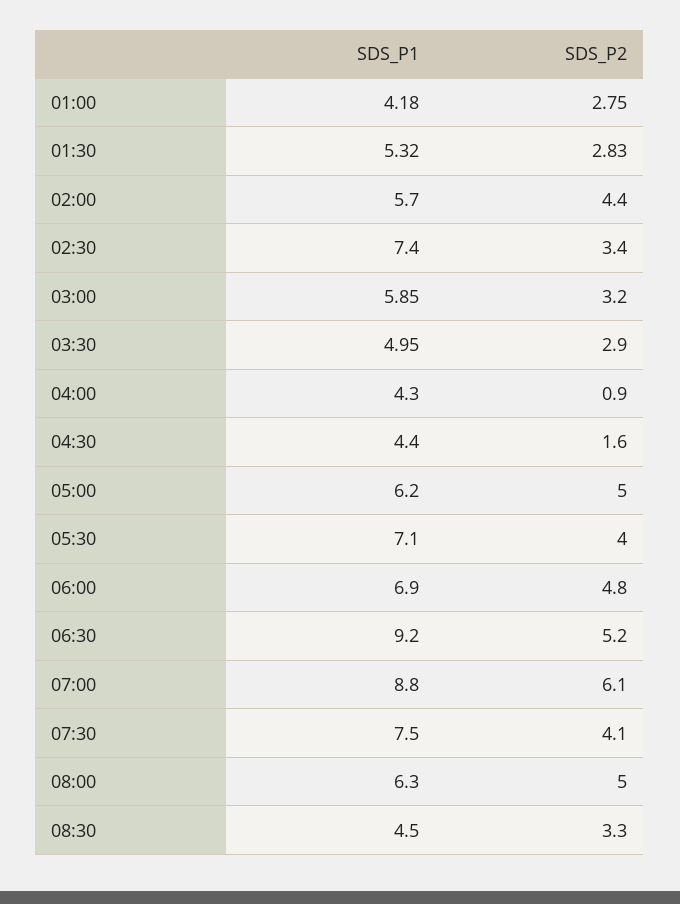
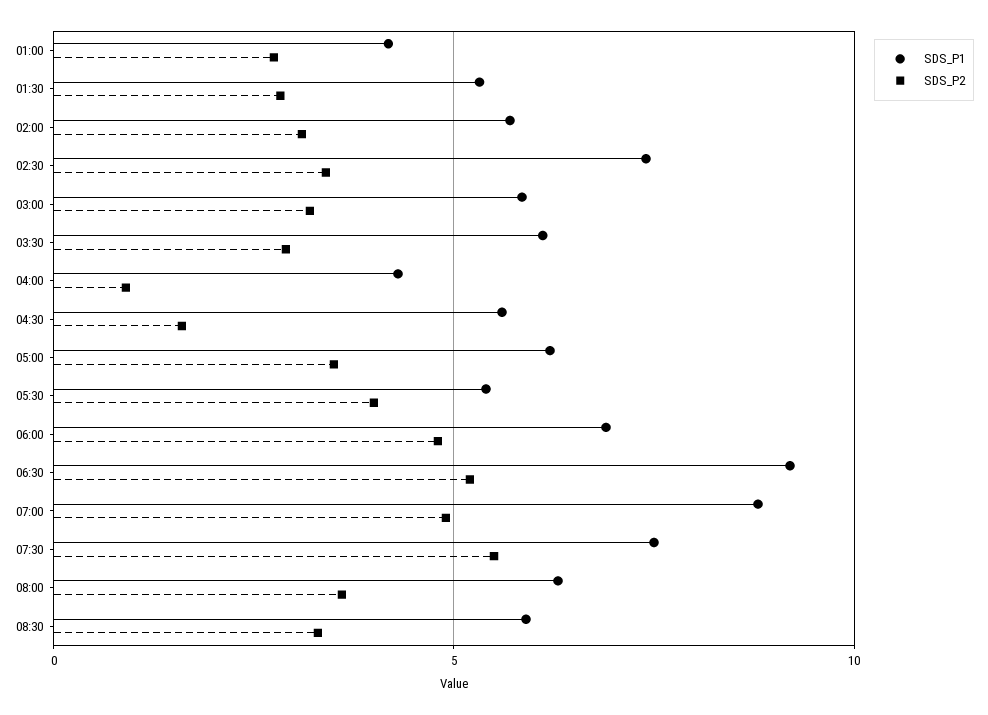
  {
    "SDS_P1": {
      "01:00": 4.18,
      "01:30": 5.32,
      "02:00": 5.7,
      "02:30": 7.4,
      "03:00": 5.85,
-     "03:30": 4.95,
+     "03:30": 6,
      "04:00": 4.3,
-     "04:30": 4.4,
+     "04:30": 5.5,
      "05:00": 6.2,
-     "05:30": 7.1,
+     "05:30": 5.5,
      "06:00": 6.9,
      "06:30": 9.2,
      "07:00": 8.8,
      "07:30": 7.5,
      "08:00": 6.3,
-     "08:30": 4.5
+     "08:30": 6
    },
    "SDS_P2": {
      "01:00": 2.75,
      "01:30": 2.83,
-     "02:00": 4.4,
+     "02:00": 3,
      "02:30": 3.4,
      "03:00": 3.2,
      "03:30": 2.9,
      "04:00": 0.9,
      "04:30": 1.6,
-     "05:00": 5,
+     "05:00": 3.5,
      "05:30": 4,
      "06:00": 4.8,
      "06:30": 5.2,
-     "07:00": 6.1,
+     "07:00": 5,
-     "07:30": 4.1,
+     "07:30": 5.5,
-     "08:00": 5,
+     "08:00": 3.5,
      "08:30": 3.3
    }
  }

